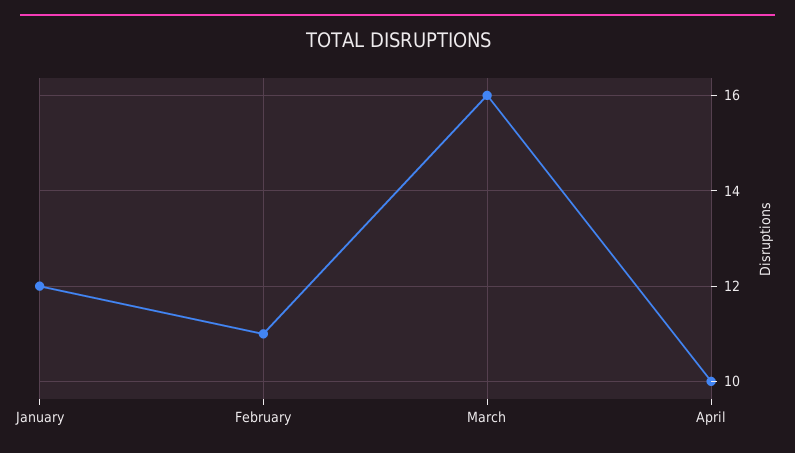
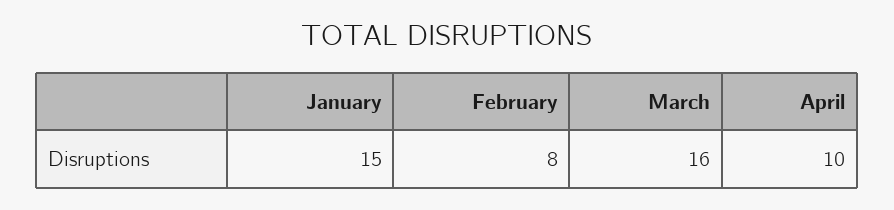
  {
-   "January": 12,
+   "January": 15,
-   "February": 11,
+   "February": 8,
    "March": 16,
    "April": 10
  }

